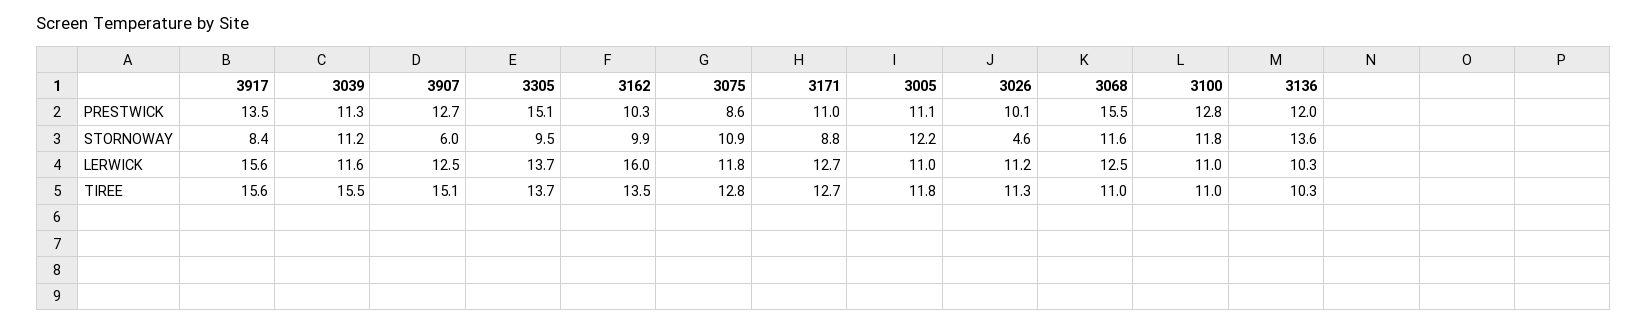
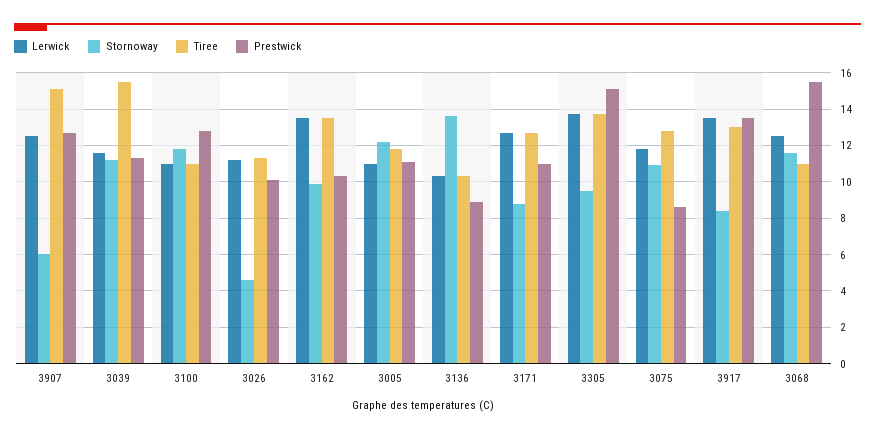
  {
    "PRESTWICK": {
      "3917": 13.5,
      "3039": 11.3,
      "3907": 12.7,
      "3305": 15.1,
      "3162": 10.3,
      "3075": 8.6,
      "3171": 11,
      "3005": 11.1,
      "3026": 10.1,
      "3068": 15.5,
      "3100": 12.8,
-     "3136": 12
+     "3136": 9
    },
    "STORNOWAY": {
      "3917": 8.4,
      "3039": 11.2,
      "3907": 6,
      "3305": 9.5,
      "3162": 9.9,
      "3075": 10.9,
      "3171": 8.8,
      "3005": 12.2,
      "3026": 4.6,
      "3068": 11.6,
      "3100": 11.8,
      "3136": 13.6
    },
    "LERWICK": {
-     "3917": 15.6,
+     "3917": 13.5,
      "3039": 11.6,
      "3907": 12.5,
      "3305": 13.7,
-     "3162": 16,
+     "3162": 13.5,
      "3075": 11.8,
      "3171": 12.7,
      "3005": 11,
      "3026": 11.2,
      "3068": 12.5,
      "3100": 11,
      "3136": 10.3
    },
    "TIREE": {
-     "3917": 15.6,
+     "3917": 13,
      "3039": 15.5,
      "3907": 15.1,
      "3305": 13.7,
      "3162": 13.5,
      "3075": 12.8,
      "3171": 12.7,
      "3005": 11.8,
      "3026": 11.3,
      "3068": 11,
      "3100": 11,
      "3136": 10.3
    }
  }

